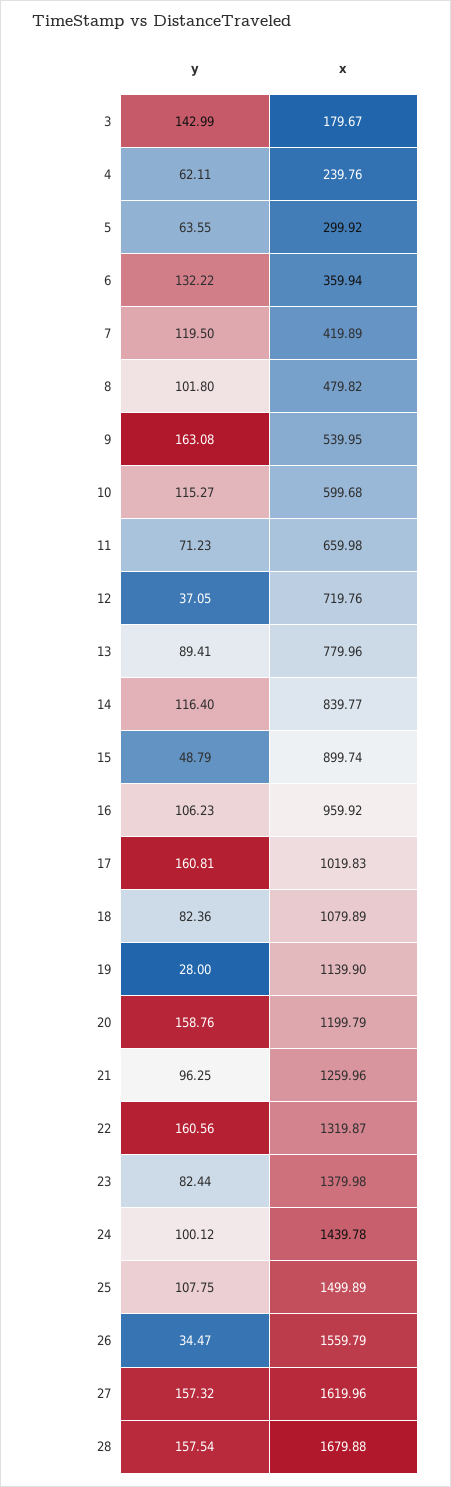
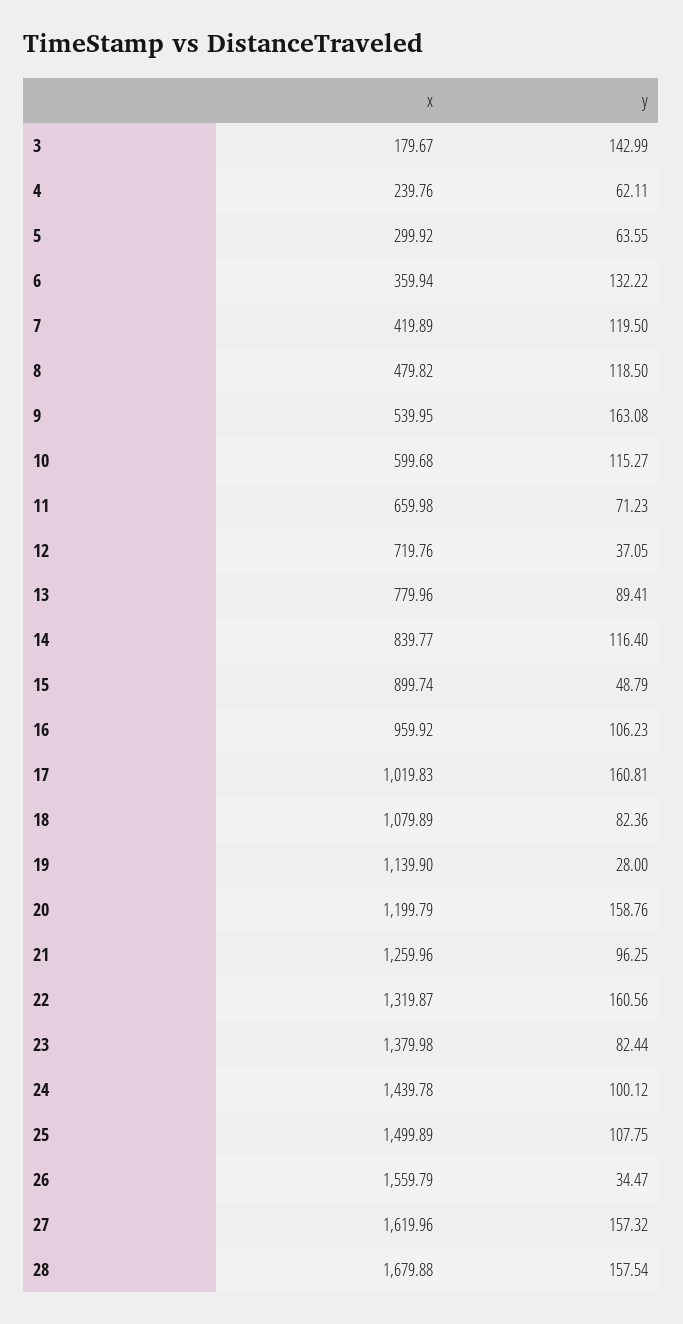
  {
    "y": {
      "3": 142.99,
      "4": 62.11,
      "5": 63.55,
      "6": 132.22,
      "7": 119.5,
-     "8": 101.8,
+     "8": 118.5,
      "9": 163.08,
      "10": 115.27,
      "11": 71.23,
      "12": 37.05,
      "13": 89.41,
      "14": 116.4,
      "15": 48.79,
      "16": 106.23,
      "17": 160.81,
      "18": 82.36,
      "19": 28,
      "20": 158.76,
      "21": 96.25,
      "22": 160.56,
      "23": 82.44,
      "24": 100.12,
      "25": 107.75,
      "26": 34.47,
      "27": 157.32,
      "28": 157.54
    },
    "x": {
      "3": 179.67,
      "4": 239.76,
      "5": 299.92,
      "6": 359.94,
      "7": 419.89,
      "8": 479.82,
      "9": 539.95,
      "10": 599.68,
      "11": 659.98,
      "12": 719.76,
      "13": 779.96,
      "14": 839.77,
      "15": 899.74,
      "16": 959.92,
      "17": 1019.83,
      "18": 1079.89,
      "19": 1139.9,
      "20": 1199.79,
      "21": 1259.96,
      "22": 1319.87,
      "23": 1379.98,
      "24": 1439.78,
      "25": 1499.89,
      "26": 1559.79,
      "27": 1619.96,
      "28": 1679.88
    }
  }

